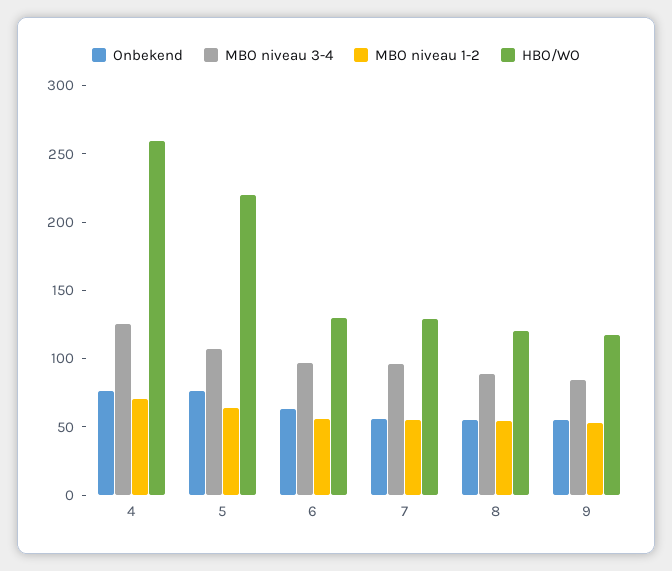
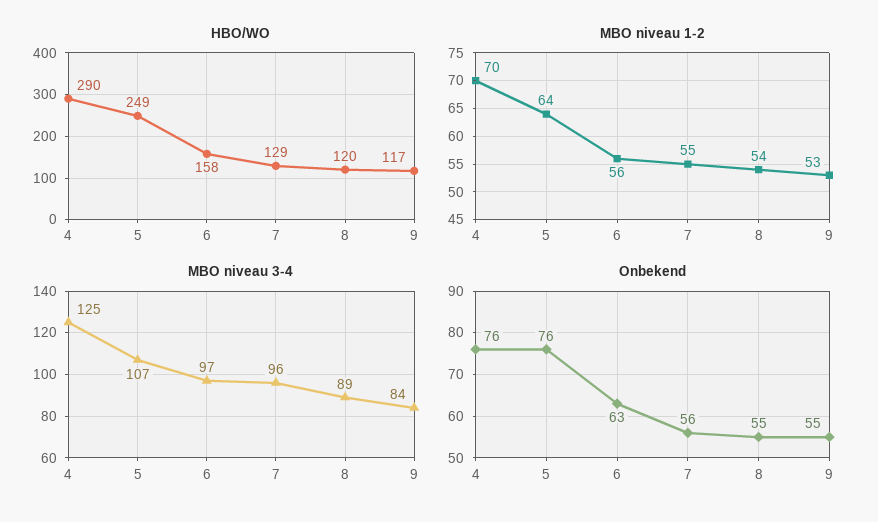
  {
    "Onbekend": {
      "4": 76,
      "5": 76,
      "6": 63,
      "7": 56,
      "8": 55,
      "9": 55
    },
    "MBO niveau 3-4": {
      "4": 125,
      "5": 107,
      "6": 97,
      "7": 96,
      "8": 89,
      "9": 84
    },
    "MBO niveau 1-2": {
      "4": 70,
      "5": 64,
      "6": 56,
      "7": 55,
      "8": 54,
      "9": 53
    },
    "HBO/WO": {
-     "4": 260,
+     "4": 290,
-     "5": 220,
+     "5": 249,
-     "6": 130,
+     "6": 158,
      "7": 129,
      "8": 120,
      "9": 117
    }
  }

